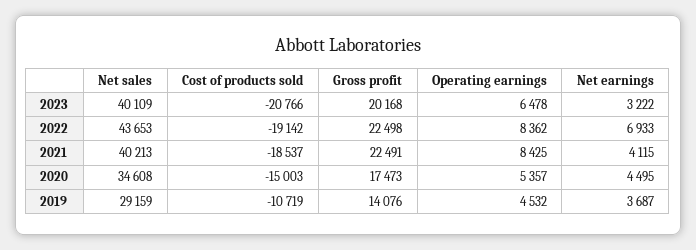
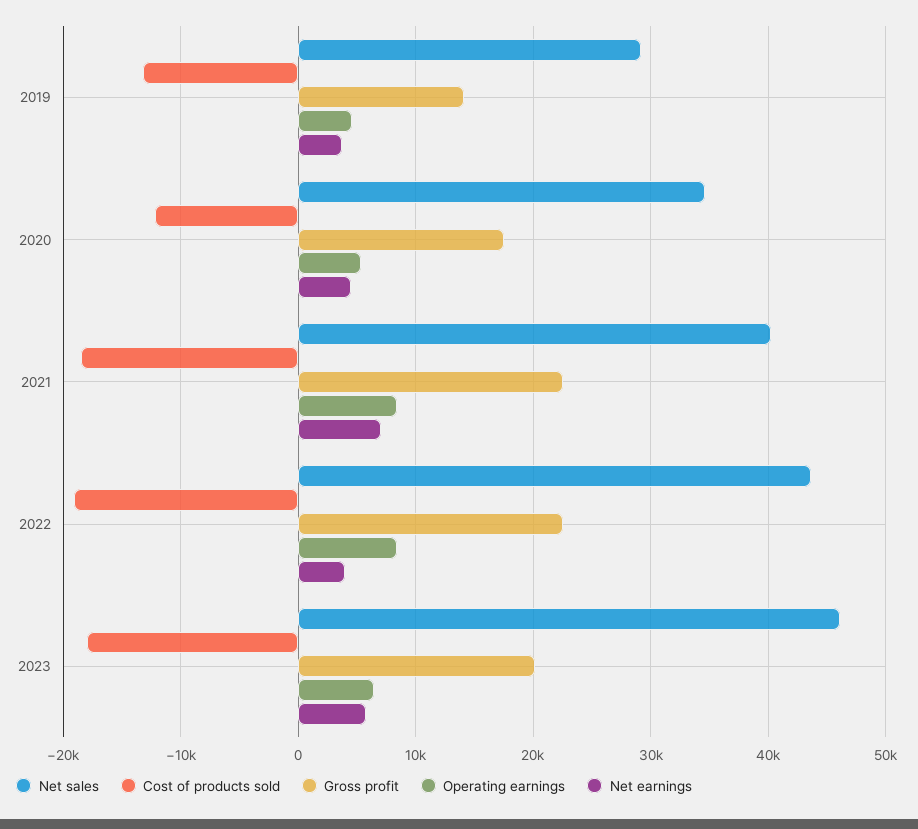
  {
    "Net sales": {
-     "2023": 40109,
+     "2023": 46000,
      "2022": 43653,
      "2021": 40213,
      "2020": 34608,
      "2019": 29159
    },
    "Cost of products sold": {
-     "2023": -20766,
+     "2023": -18000,
      "2022": -19142,
      "2021": -18537,
-     "2020": -15003,
+     "2020": -12000,
-     "2019": -10719
+     "2019": -13000
    },
    "Gross profit": {
      "2023": 20168,
      "2022": 22498,
      "2021": 22491,
      "2020": 17473,
      "2019": 14076
    },
    "Operating earnings": {
      "2023": 6478,
      "2022": 8362,
      "2021": 8425,
      "2020": 5357,
      "2019": 4532
    },
    "Net earnings": {
-     "2023": 3222,
+     "2023": 6000,
-     "2022": 6933,
+     "2022": 4000,
-     "2021": 4115,
+     "2021": 7000,
      "2020": 4495,
      "2019": 3687
    }
  }

